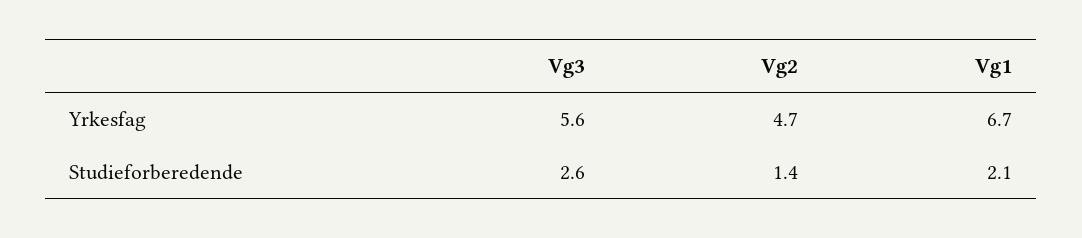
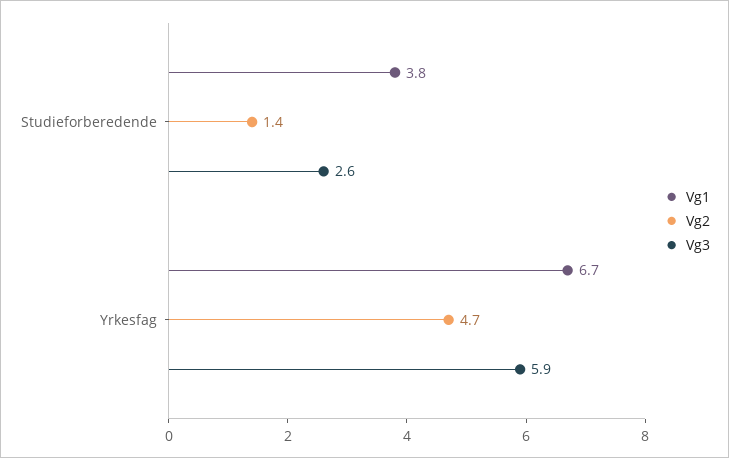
  {
    "Vg3": {
-     "Yrkesfag": 5.6,
+     "Yrkesfag": 5.9,
      "Studieforberedende": 2.6
    },
    "Vg2": {
      "Yrkesfag": 4.7,
      "Studieforberedende": 1.4
    },
    "Vg1": {
      "Yrkesfag": 6.7,
-     "Studieforberedende": 2.1
+     "Studieforberedende": 3.8
    }
  }

